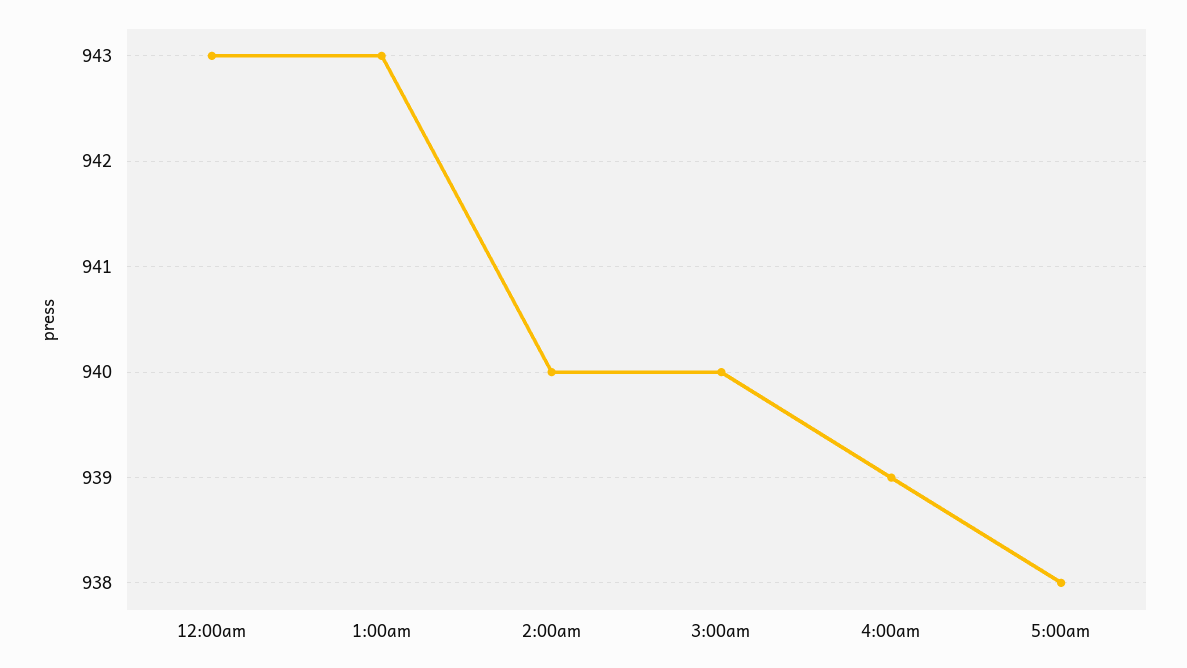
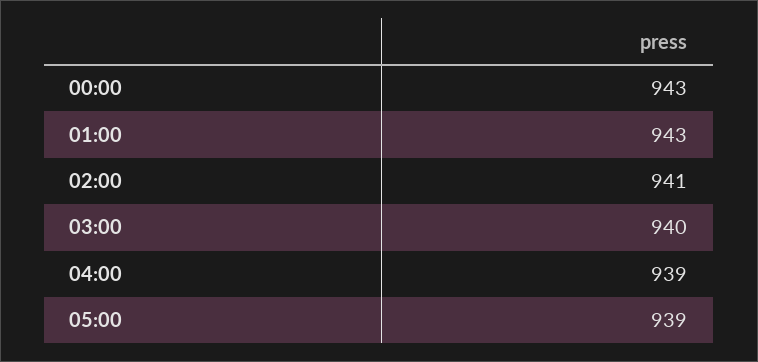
  {
    "12:00am": 943,
    "1:00am": 943,
-   "2:00am": 940,
+   "2:00am": 941,
    "3:00am": 940,
    "4:00am": 939,
-   "5:00am": 938
+   "5:00am": 939
  }

